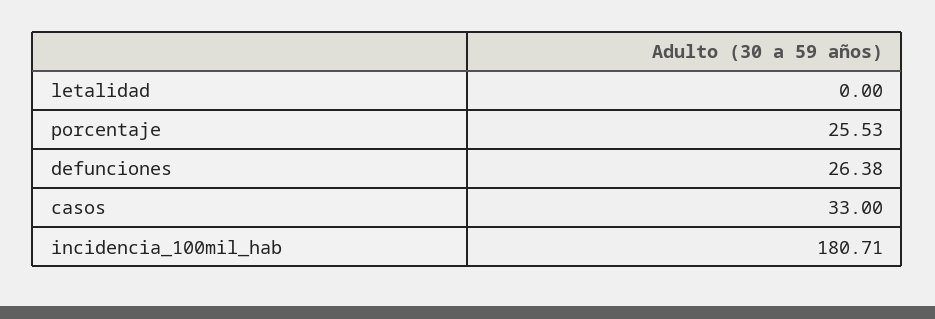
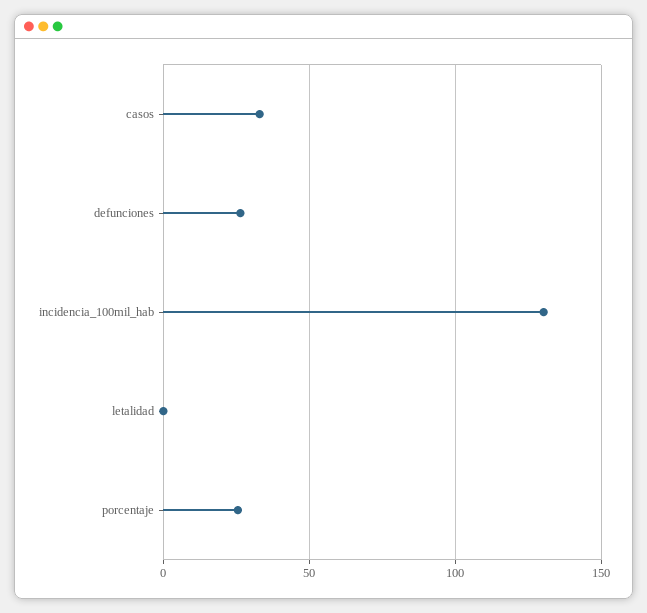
  {
    "letalidad": 0,
    "porcentaje": 25.53,
    "defunciones": 26.38,
    "casos": 33,
-   "incidencia_100mil_hab": 180.71
+   "incidencia_100mil_hab": 130
  }

